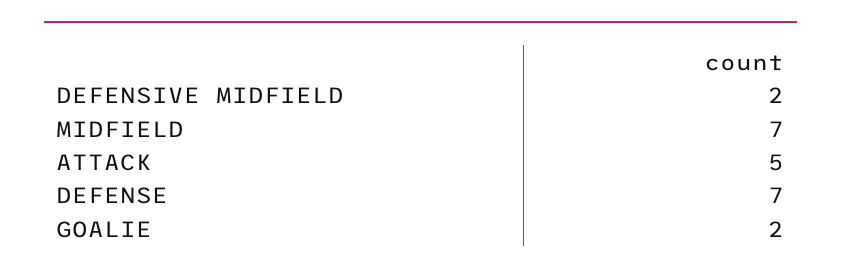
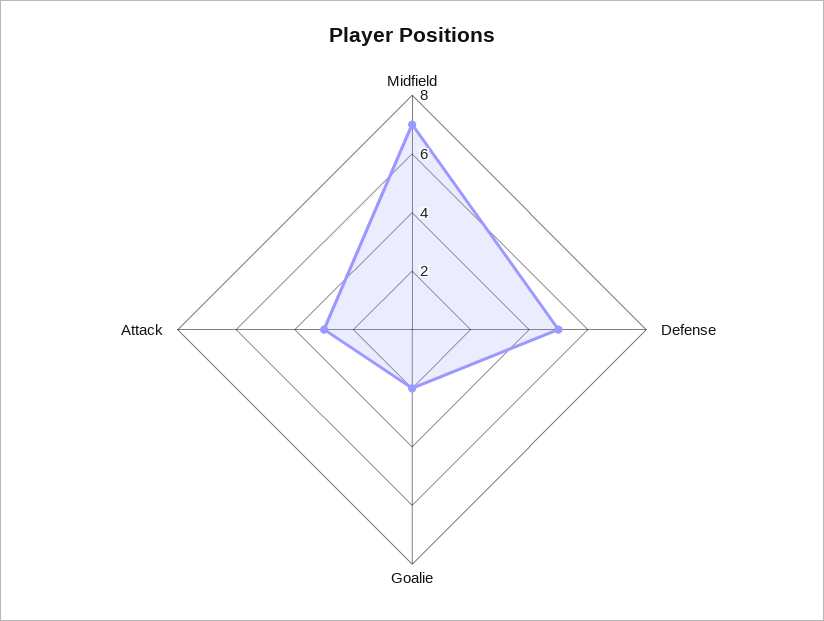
  {
-   "DEFENSIVE MIDFIELD": 2,
    "MIDFIELD": 7,
-   "ATTACK": 5,
+   "ATTACK": 3,
-   "DEFENSE": 7,
+   "DEFENSE": 5,
    "GOALIE": 2
  }

